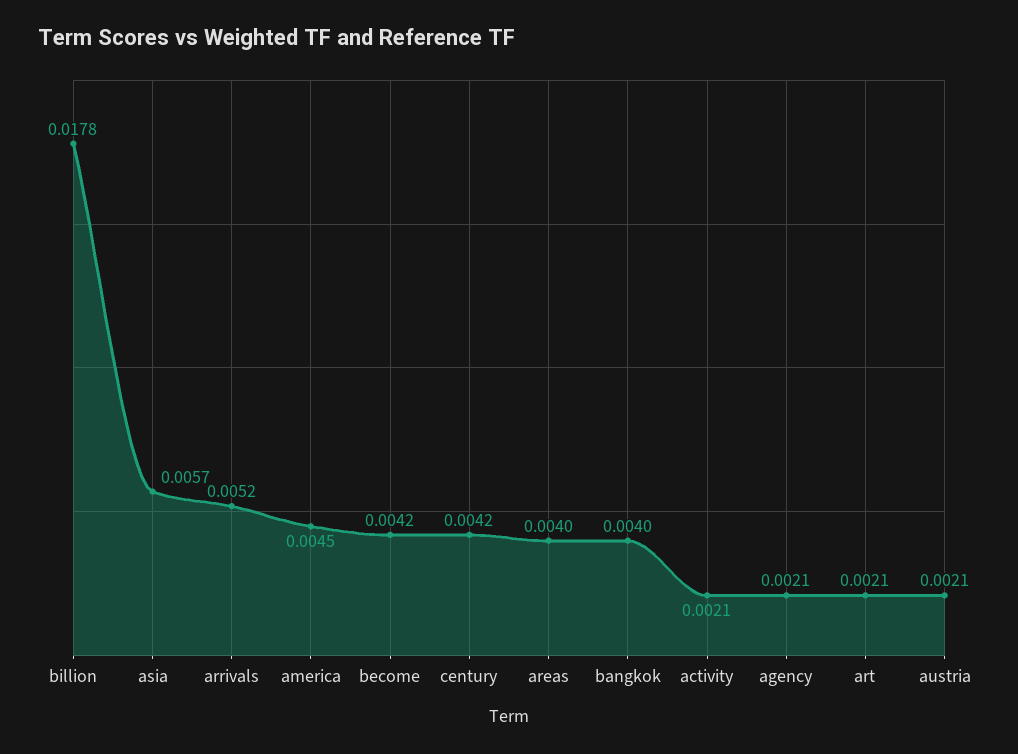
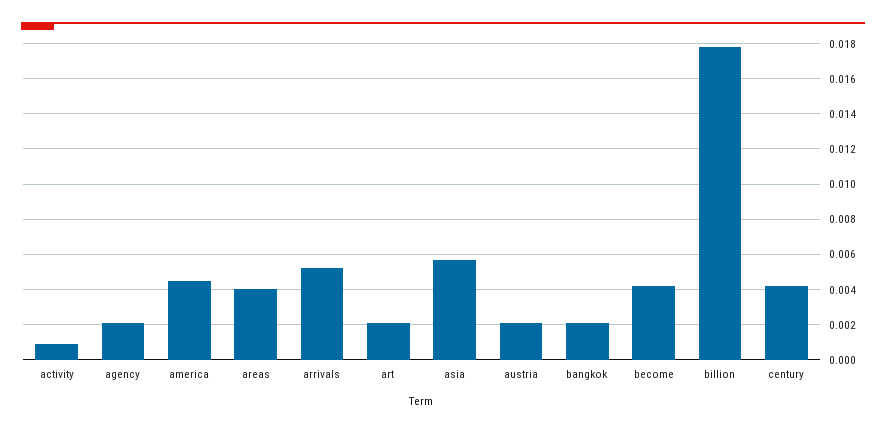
  {
    "billion": 0.0178,
    "asia": 0.0057,
    "arrivals": 0.0052,
    "america": 0.0045,
    "become": 0.0042,
    "century": 0.0042,
    "areas": 0.004,
-   "bangkok": 0.004,
+   "bangkok": 0.002,
-   "activity": 0.0021,
+   "activity": 0.001,
    "agency": 0.0021,
    "art": 0.0021,
    "austria": 0.0021
  }

